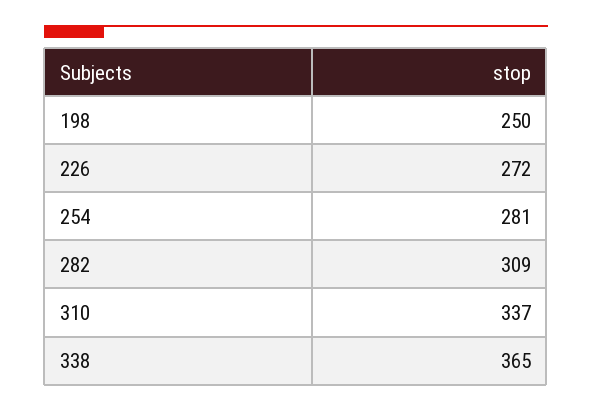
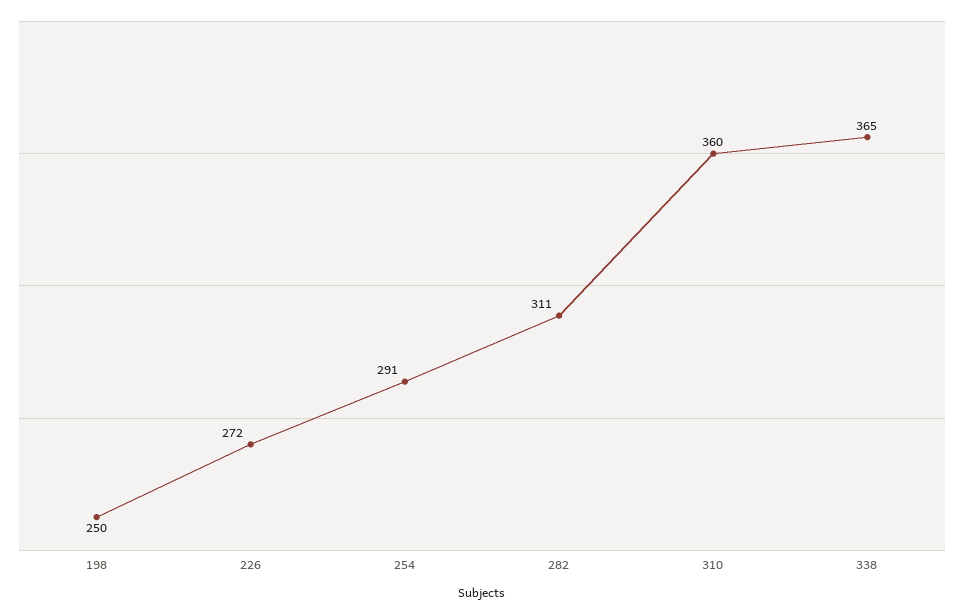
  {
    "198": 250,
    "226": 272,
-   "254": 281,
+   "254": 291,
-   "282": 309,
+   "282": 311,
-   "310": 337,
+   "310": 360,
    "338": 365
  }

